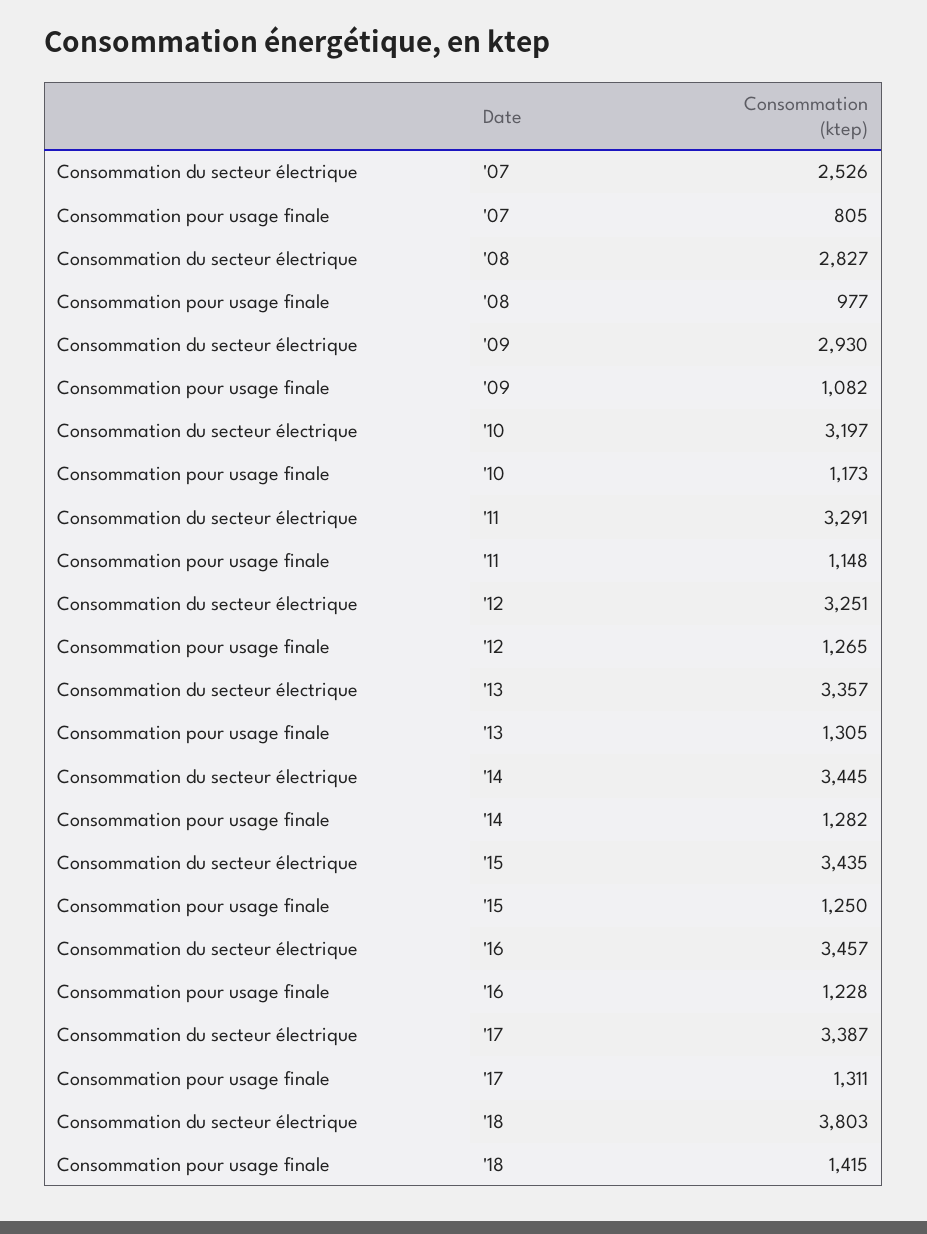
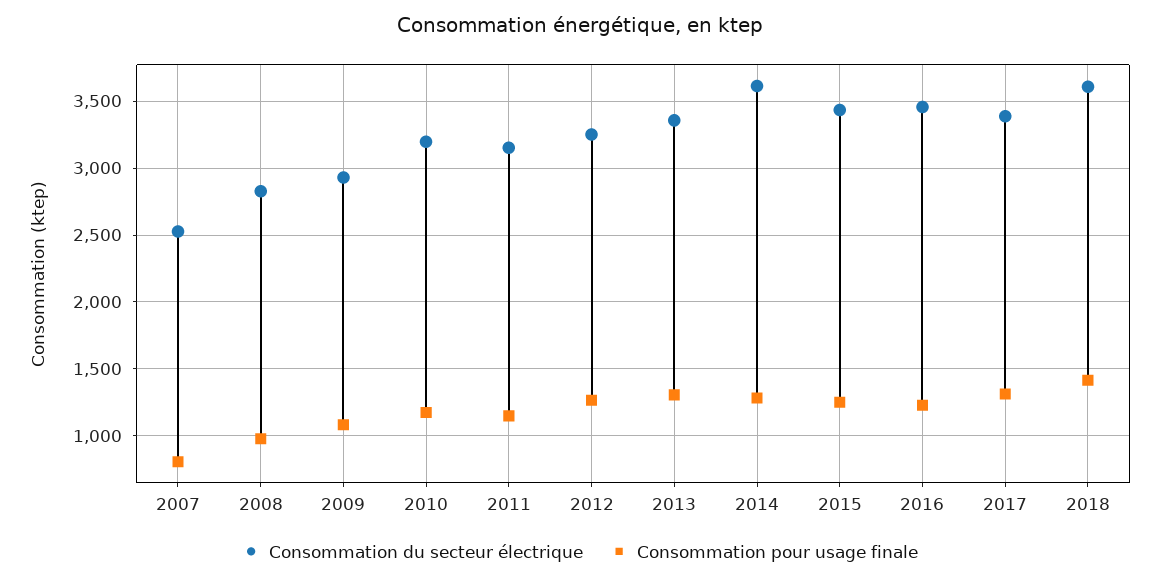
  {
    "Consommation du secteur électrique": {
      "'07": 2526,
      "'08": 2827,
      "'09": 2930,
      "'10": 3197,
-     "'11": 3291,
+     "'11": 3150,
      "'12": 3251,
      "'13": 3357,
-     "'14": 3445,
+     "'14": 3600,
      "'15": 3435,
      "'16": 3457,
      "'17": 3387,
-     "'18": 3803
+     "'18": 3600
    },
    "Consommation pour usage finale": {
      "'07": 805,
      "'08": 977,
      "'09": 1082,
      "'10": 1173,
      "'11": 1148,
      "'12": 1265,
      "'13": 1305,
      "'14": 1282,
      "'15": 1250,
      "'16": 1228,
      "'17": 1311,
      "'18": 1415
    }
  }

